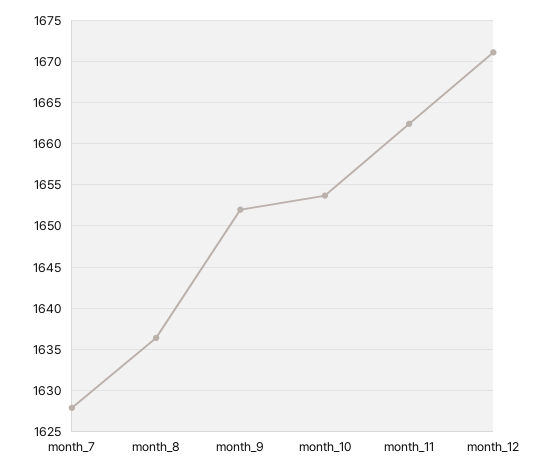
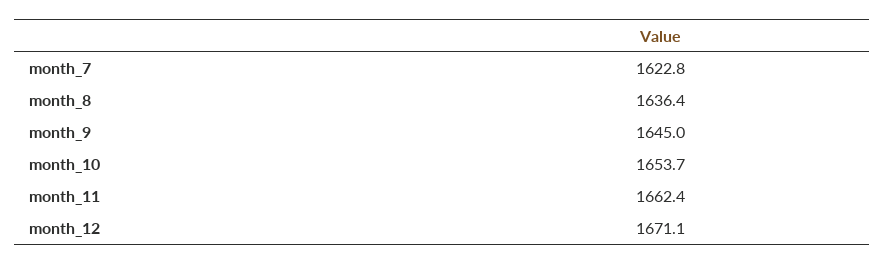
  {
-   "month_7": 1628,
+   "month_7": 1622.8,
    "month_8": 1636.4,
-   "month_9": 1652,
+   "month_9": 1645,
    "month_10": 1653.7,
    "month_11": 1662.4,
    "month_12": 1671.1
  }

